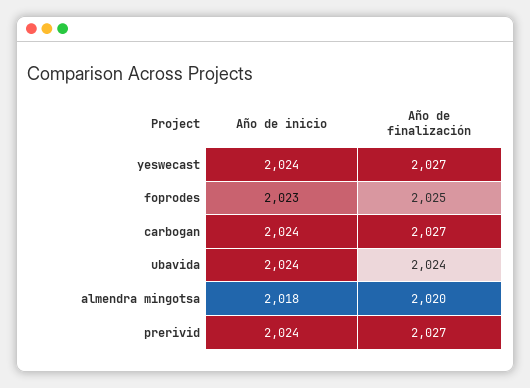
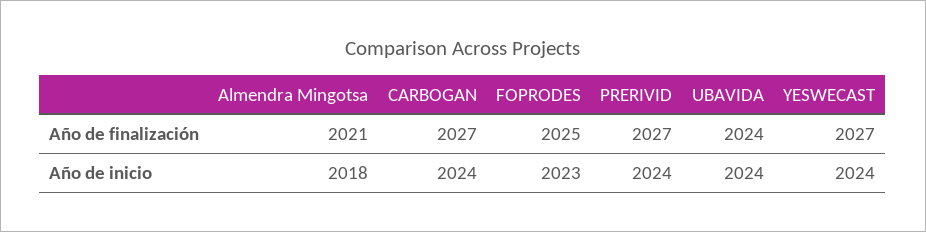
  {
    "Año de inicio": {
      "yeswecast": 2024,
      "foprodes": 2023,
      "carbogan": 2024,
      "ubavida": 2024,
      "almendra mingotsa": 2018,
      "prerivid": 2024
    },
    "Año de finalización": {
      "yeswecast": 2027,
      "foprodes": 2025,
      "carbogan": 2027,
      "ubavida": 2024,
-     "almendra mingotsa": 2020,
+     "almendra mingotsa": 2021,
      "prerivid": 2027
    }
  }

